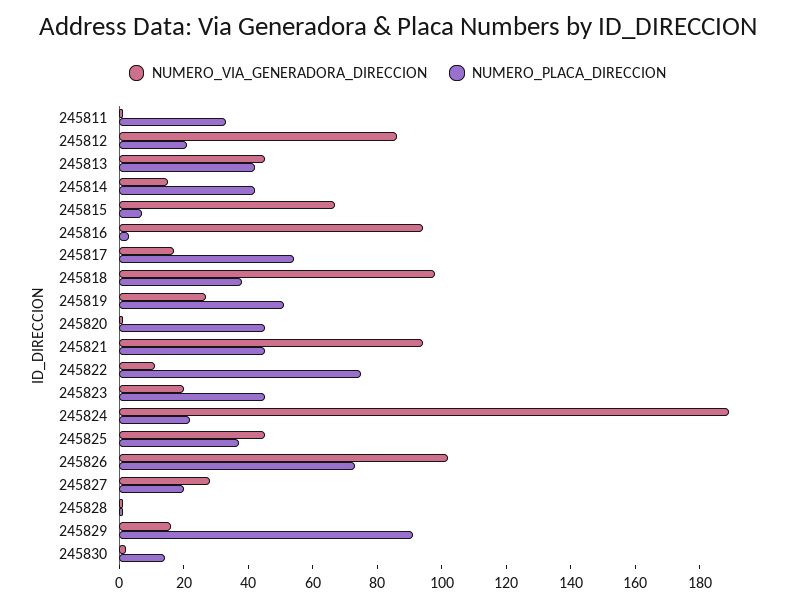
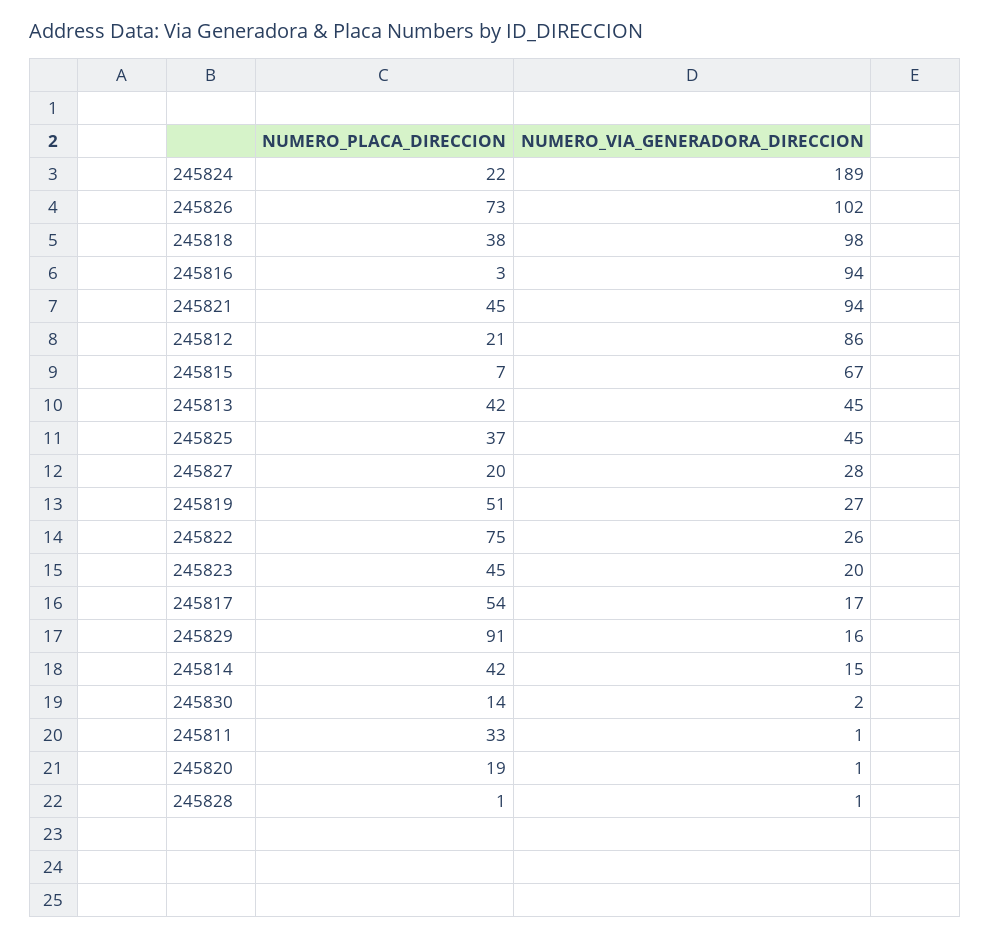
  {
    "NUMERO_VIA_GENERADORA_DIRECCION": {
      "245811": 1,
      "245812": 86,
      "245813": 45,
      "245814": 15,
      "245815": 67,
      "245816": 94,
      "245817": 17,
      "245818": 98,
      "245819": 27,
      "245820": 1,
      "245821": 94,
-     "245822": 10,
+     "245822": 26,
      "245823": 20,
      "245824": 189,
      "245825": 45,
      "245826": 102,
      "245827": 28,
      "245828": 1,
      "245829": 16,
      "245830": 2
    },
    "NUMERO_PLACA_DIRECCION": {
      "245811": 33,
      "245812": 21,
      "245813": 42,
      "245814": 42,
      "245815": 7,
      "245816": 3,
      "245817": 54,
      "245818": 38,
      "245819": 51,
-     "245820": 45,
+     "245820": 19,
      "245821": 45,
      "245822": 75,
      "245823": 45,
      "245824": 22,
      "245825": 37,
      "245826": 73,
      "245827": 20,
      "245828": 1,
      "245829": 91,
      "245830": 14
    }
  }

